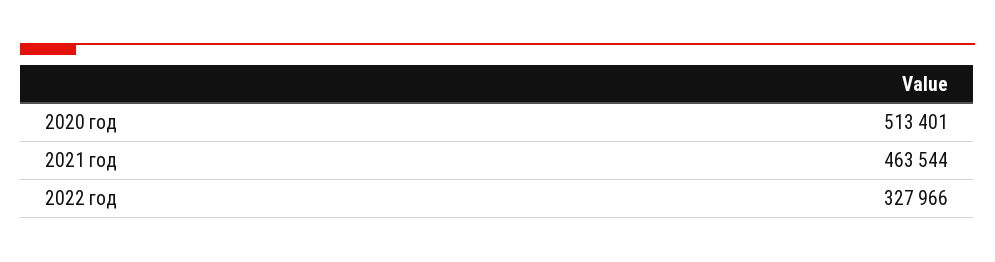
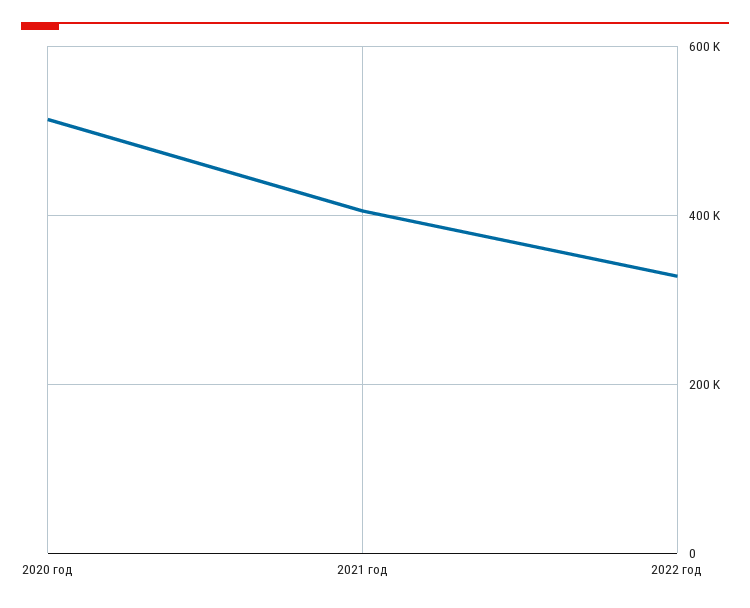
  {
    "2020 год": 513401,
-   "2021 год": 463544,
+   "2021 год": 400000,
    "2022 год": 327966
  }

